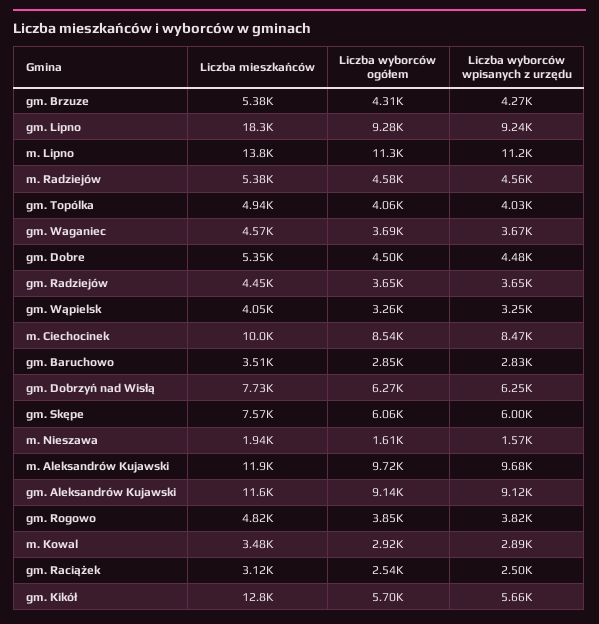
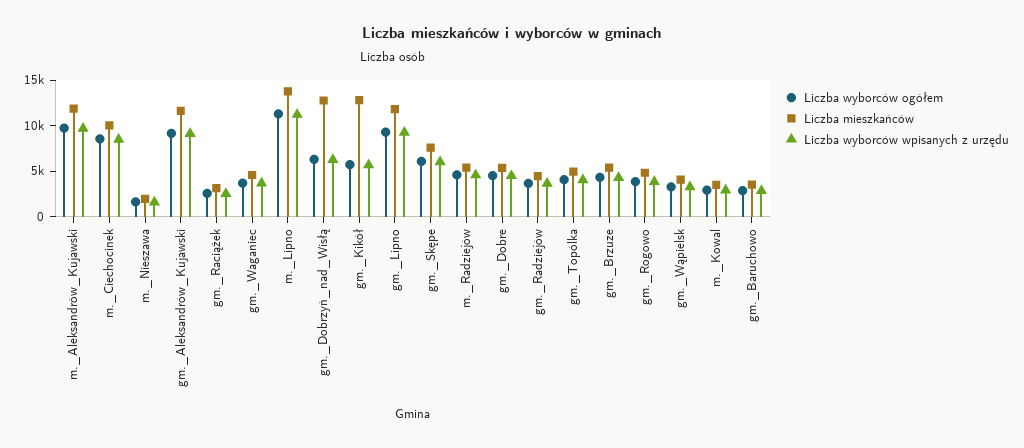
  {
    "Liczba mieszkańców": {
      "gm. Brzuze": 5380,
-     "gm. Lipno": 18300,
+     "gm. Lipno": 12000,
      "m. Lipno": 13800,
      "m. Radziejów": 5380,
      "gm. Topólka": 4940,
      "gm. Waganiec": 4570,
      "gm. Dobre": 5350,
      "gm. Radziejów": 4450,
      "gm. Wąpielsk": 4050,
      "m. Ciechocinek": 10000,
      "gm. Baruchowo": 3510,
-     "gm. Dobrzyń nad Wisłą": 7730,
+     "gm. Dobrzyń nad Wisłą": 13000,
      "gm. Skępe": 7570,
      "m. Nieszawa": 1940,
      "m. Aleksandrów Kujawski": 11900,
      "gm. Aleksandrów Kujawski": 11600,
      "gm. Rogowo": 4820,
      "m. Kowal": 3480,
      "gm. Raciążek": 3120,
      "gm. Kikół": 12800
    },
    "Liczba wyborców ogółem": {
      "gm. Brzuze": 4310,
      "gm. Lipno": 9280,
      "m. Lipno": 11300,
      "m. Radziejów": 4580,
      "gm. Topólka": 4060,
      "gm. Waganiec": 3690,
      "gm. Dobre": 4500,
      "gm. Radziejów": 3650,
      "gm. Wąpielsk": 3260,
      "m. Ciechocinek": 8540,
      "gm. Baruchowo": 2850,
      "gm. Dobrzyń nad Wisłą": 6270,
      "gm. Skępe": 6060,
      "m. Nieszawa": 1610,
      "m. Aleksandrów Kujawski": 9720,
      "gm. Aleksandrów Kujawski": 9140,
      "gm. Rogowo": 3850,
      "m. Kowal": 2920,
      "gm. Raciążek": 2540,
      "gm. Kikół": 5700
    },
    "Liczba wyborców wpisanych z urzędu": {
      "gm. Brzuze": 4270,
      "gm. Lipno": 9240,
      "m. Lipno": 11200,
      "m. Radziejów": 4560,
      "gm. Topólka": 4030,
      "gm. Waganiec": 3670,
      "gm. Dobre": 4480,
      "gm. Radziejów": 3650,
      "gm. Wąpielsk": 3250,
      "m. Ciechocinek": 8470,
      "gm. Baruchowo": 2830,
      "gm. Dobrzyń nad Wisłą": 6250,
      "gm. Skępe": 6000,
      "m. Nieszawa": 1570,
      "m. Aleksandrów Kujawski": 9680,
      "gm. Aleksandrów Kujawski": 9120,
      "gm. Rogowo": 3820,
      "m. Kowal": 2890,
      "gm. Raciążek": 2500,
      "gm. Kikół": 5660
    }
  }

